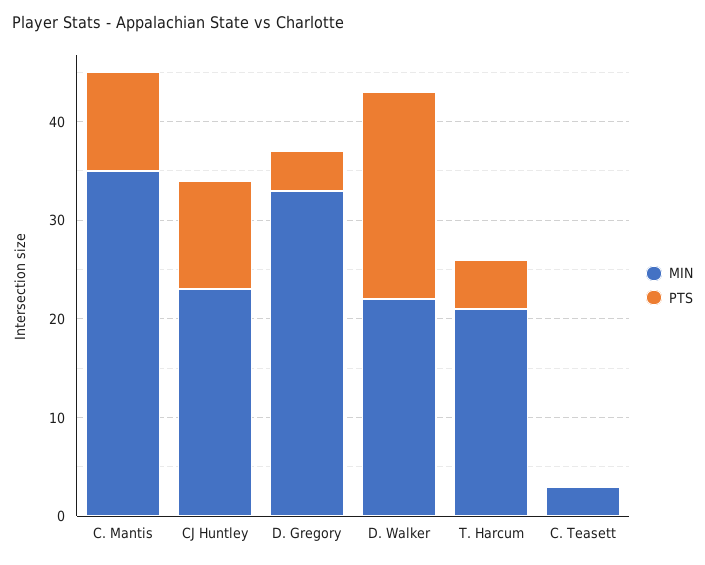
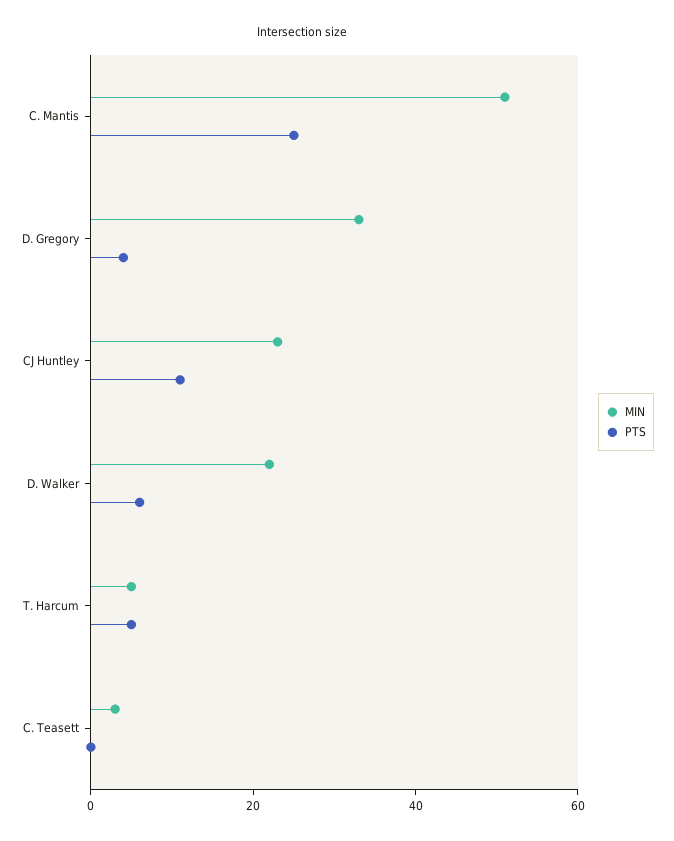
  {
    "MIN": {
-     "C. Mantis": 35,
+     "C. Mantis": 50,
      "CJ Huntley": 23,
      "D. Gregory": 33,
      "D. Walker": 22,
-     "T. Harcum": 21,
+     "T. Harcum": 5,
      "C. Teasett": 3
    },
    "PTS": {
-     "C. Mantis": 10,
+     "C. Mantis": 25,
      "CJ Huntley": 11,
      "D. Gregory": 4,
-     "D. Walker": 21,
+     "D. Walker": 5,
      "T. Harcum": 5,
      "C. Teasett": 0
    }
  }

